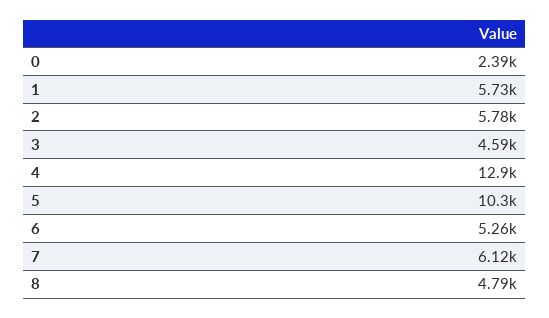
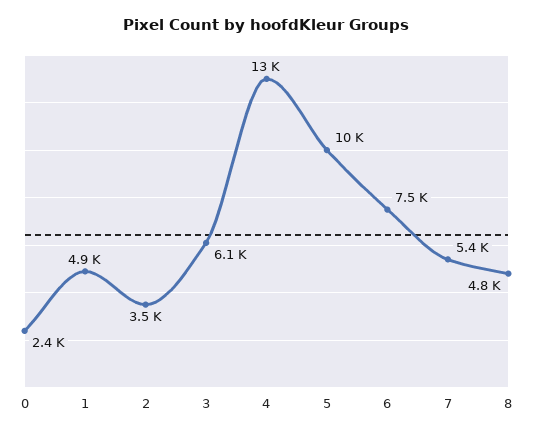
  {
    "0": 2390,
-   "1": 5730,
+   "1": 4900,
-   "2": 5780,
+   "2": 3500,
-   "3": 4590,
+   "3": 6100,
    "4": 12900,
    "5": 10300,
-   "6": 5260,
+   "6": 7500,
-   "7": 6120,
+   "7": 5400,
    "8": 4790
  }

